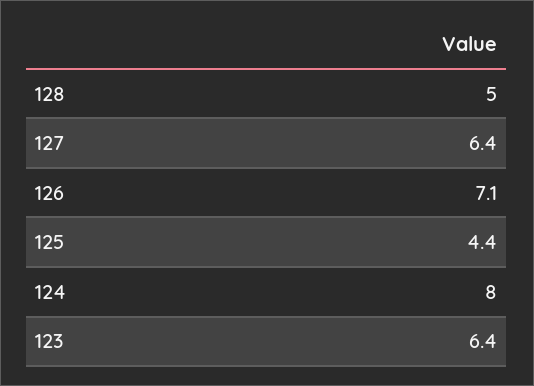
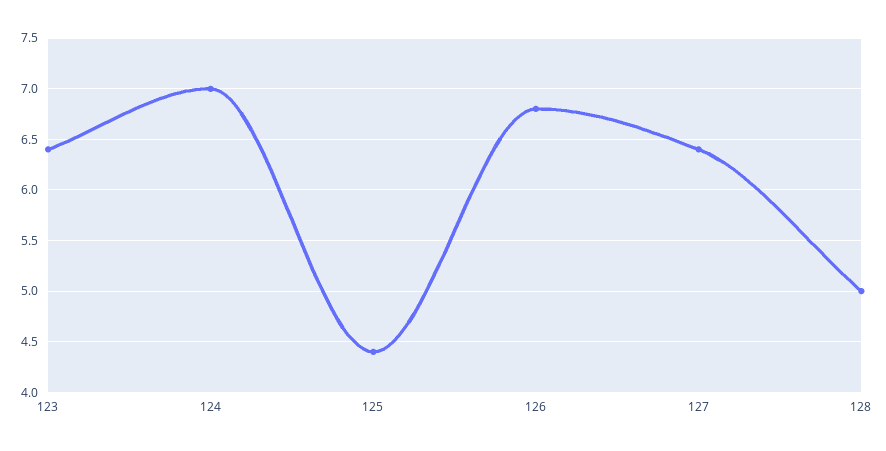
  {
    "128": 5,
    "127": 6.4,
-   "126": 7.1,
+   "126": 6.8,
    "125": 4.4,
-   "124": 8,
+   "124": 7,
    "123": 6.4
  }

